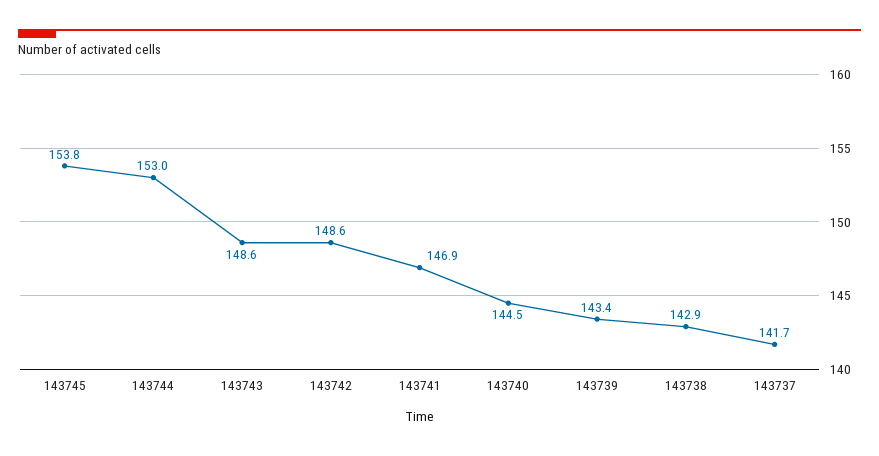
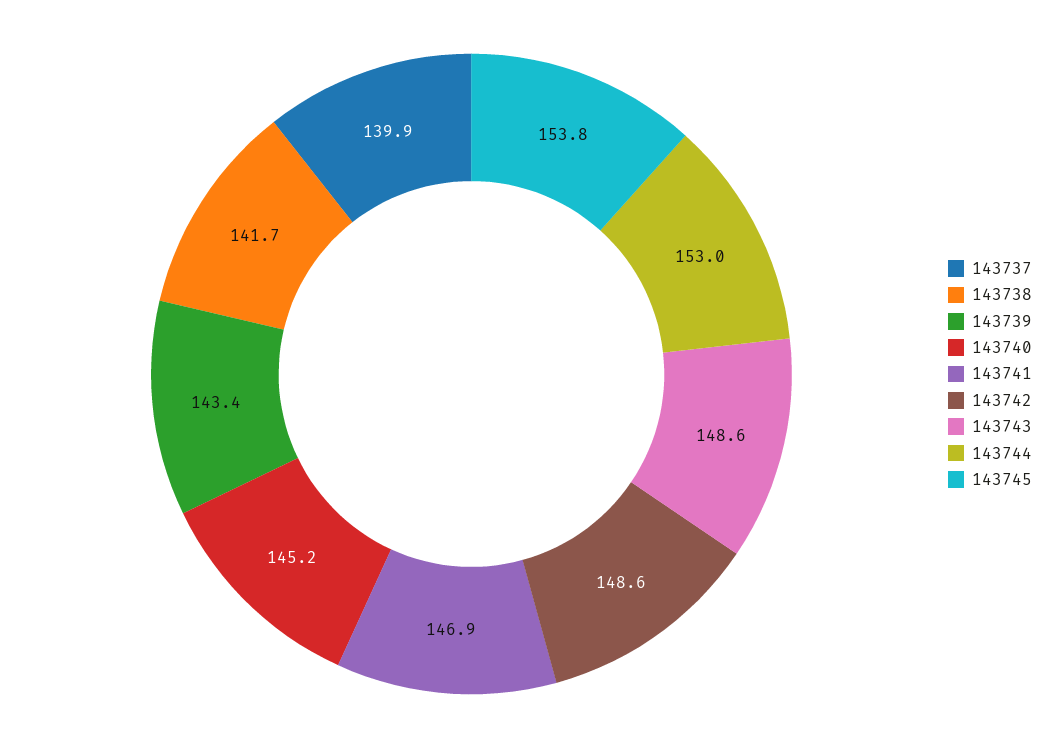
  {
    "143745": 153.8,
    "143744": 153,
    "143743": 148.6,
    "143742": 148.6,
    "143741": 146.9,
-   "143740": 144.5,
+   "143740": 145.2,
    "143739": 143.4,
-   "143738": 142.9,
+   "143738": 141.7,
-   "143737": 141.7
+   "143737": 139.9
  }

